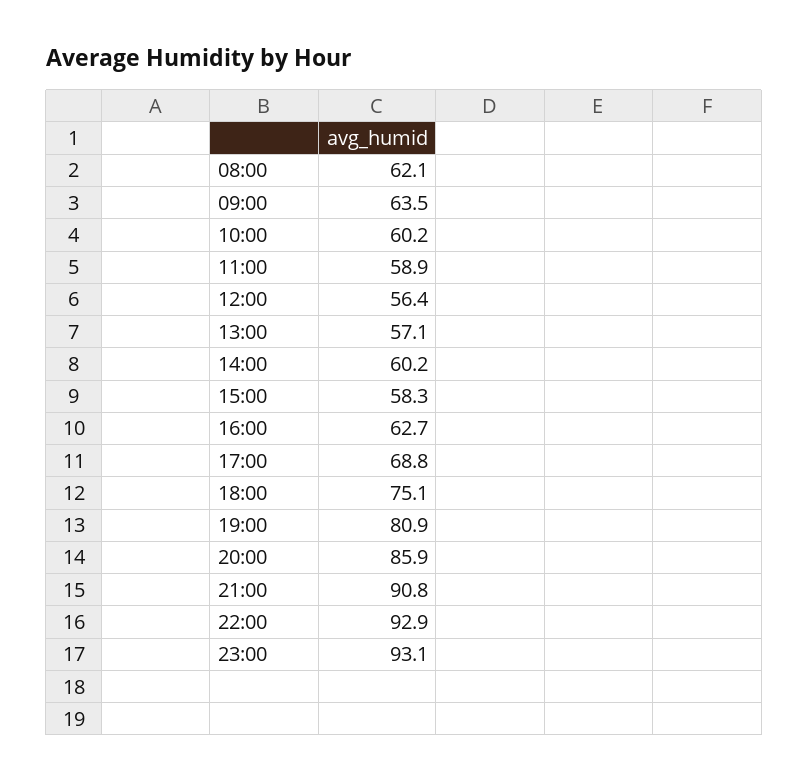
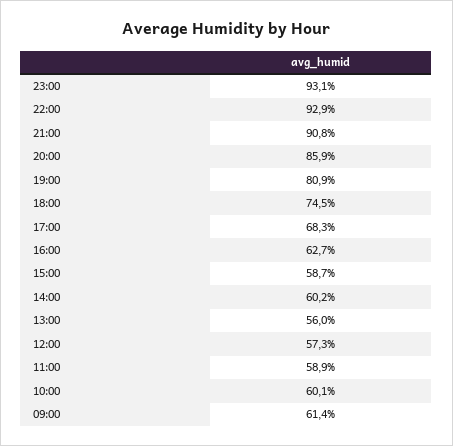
  {
-   "08:00": 62.1,
-   "09:00": 63.5,
+   "09:00": 61.4,
-   "10:00": 60.2,
+   "10:00": 60.1,
    "11:00": 58.9,
-   "12:00": 56.4,
+   "12:00": 57.3,
-   "13:00": 57.1,
+   "13:00": 56,
    "14:00": 60.2,
-   "15:00": 58.3,
+   "15:00": 58.7,
    "16:00": 62.7,
-   "17:00": 68.8,
+   "17:00": 68.3,
-   "18:00": 75.1,
+   "18:00": 74.5,
    "19:00": 80.9,
    "20:00": 85.9,
    "21:00": 90.8,
    "22:00": 92.9,
    "23:00": 93.1
  }

